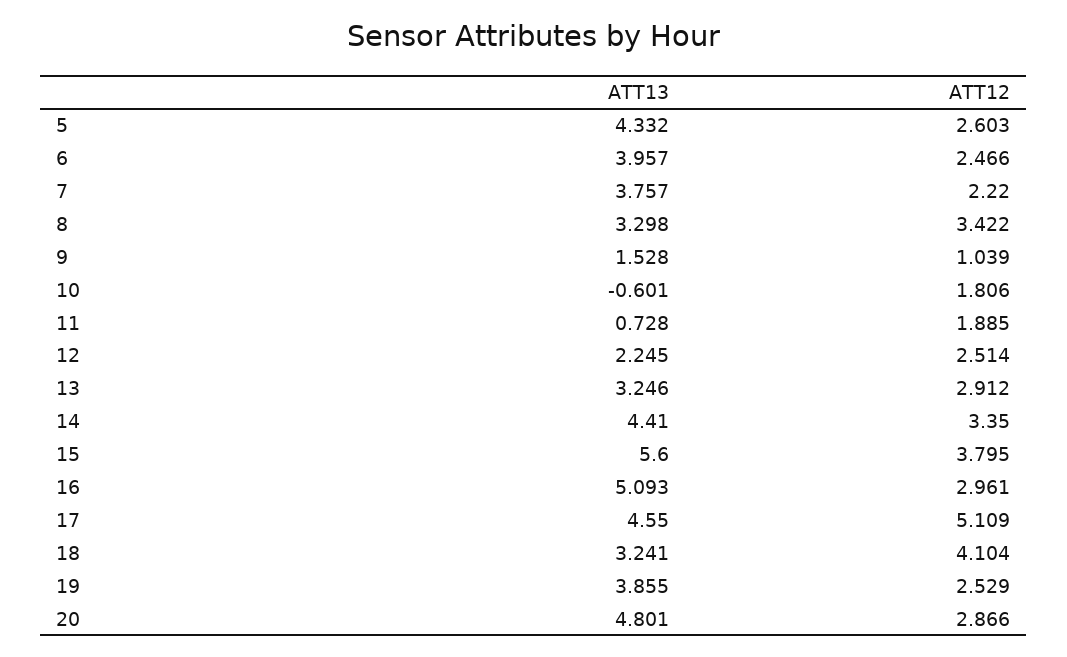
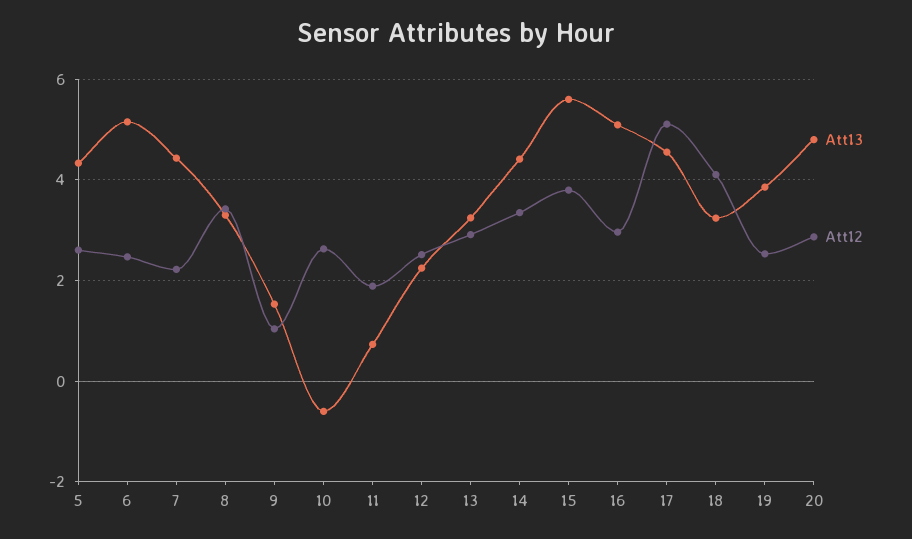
  {
    "ATT13": {
      "5": 4.332,
-     "6": 3.957,
+     "6": 5.2,
-     "7": 3.757,
+     "7": 4.4,
      "8": 3.298,
      "9": 1.528,
      "10": -0.601,
      "11": 0.728,
      "12": 2.245,
      "13": 3.246,
      "14": 4.41,
      "15": 5.6,
      "16": 5.093,
      "17": 4.55,
      "18": 3.241,
      "19": 3.855,
      "20": 4.801
    },
    "ATT12": {
      "5": 2.603,
      "6": 2.466,
      "7": 2.22,
      "8": 3.422,
      "9": 1.039,
-     "10": 1.806,
+     "10": 2.6,
      "11": 1.885,
      "12": 2.514,
      "13": 2.912,
      "14": 3.35,
      "15": 3.795,
      "16": 2.961,
      "17": 5.109,
      "18": 4.104,
      "19": 2.529,
      "20": 2.866
    }
  }

